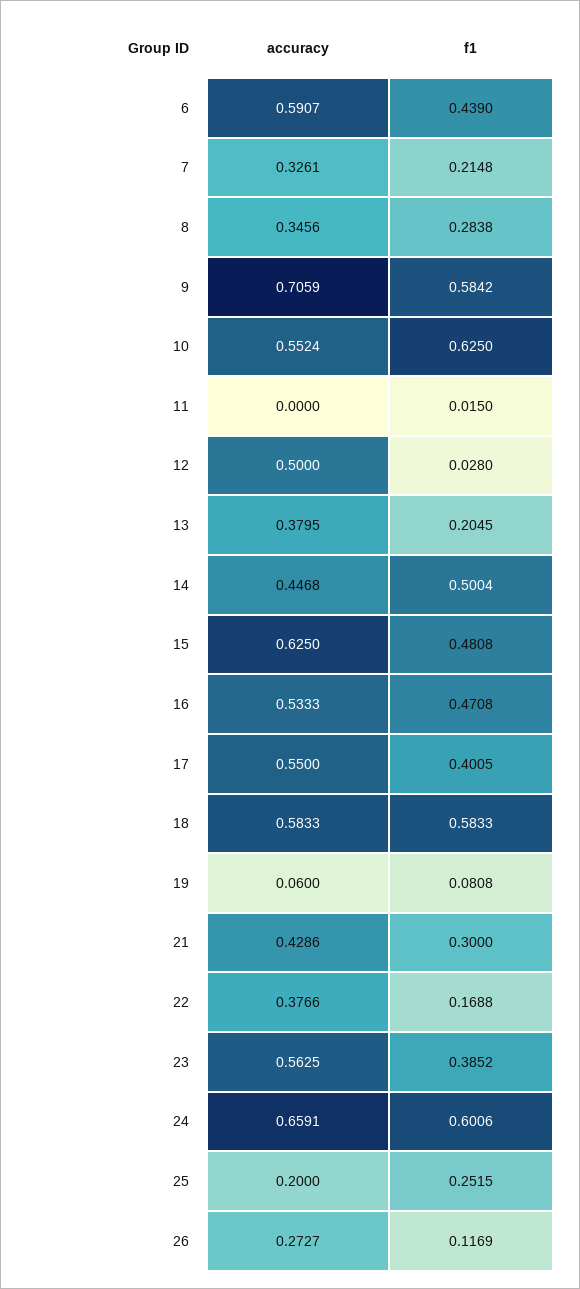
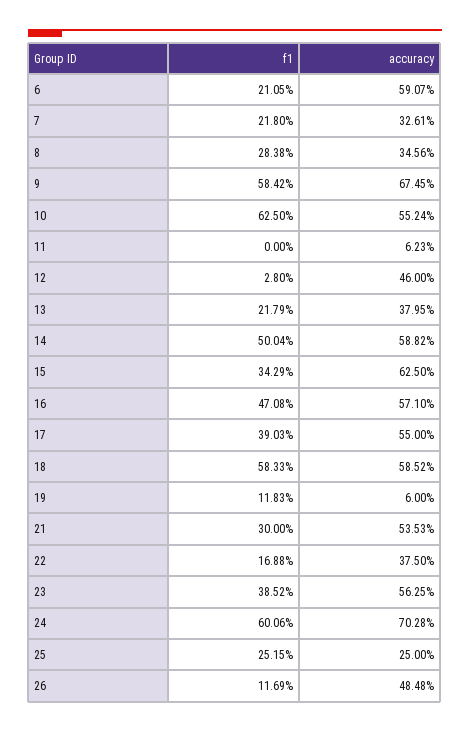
  {
    "accuracy": {
      "6": 0.5907,
      "7": 0.3261,
      "8": 0.3456,
-     "9": 0.7059,
+     "9": 0.6745,
      "10": 0.5524,
-     "11": 0,
+     "11": 0.0623,
-     "12": 0.5,
+     "12": 0.46,
      "13": 0.3795,
-     "14": 0.4468,
+     "14": 0.5882,
      "15": 0.625,
-     "16": 0.5333,
+     "16": 0.571,
      "17": 0.55,
-     "18": 0.5833,
+     "18": 0.5852,
      "19": 0.06,
-     "21": 0.4286,
+     "21": 0.5353,
-     "22": 0.3766,
+     "22": 0.375,
      "23": 0.5625,
-     "24": 0.6591,
+     "24": 0.7028,
-     "25": 0.2,
+     "25": 0.25,
-     "26": 0.2727
+     "26": 0.4848
    },
    "f1": {
-     "6": 0.439,
+     "6": 0.2105,
-     "7": 0.2148,
+     "7": 0.218,
      "8": 0.2838,
      "9": 0.5842,
      "10": 0.625,
-     "11": 0.015,
+     "11": 0,
      "12": 0.028,
-     "13": 0.2045,
+     "13": 0.2179,
      "14": 0.5004,
-     "15": 0.4808,
+     "15": 0.3429,
      "16": 0.4708,
-     "17": 0.4005,
+     "17": 0.3903,
      "18": 0.5833,
-     "19": 0.0808,
+     "19": 0.1183,
      "21": 0.3,
      "22": 0.1688,
      "23": 0.3852,
      "24": 0.6006,
      "25": 0.2515,
      "26": 0.1169
    }
  }

